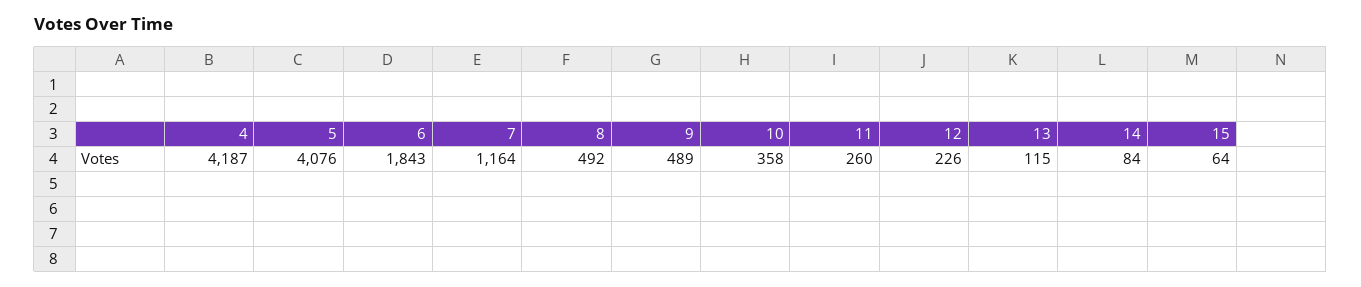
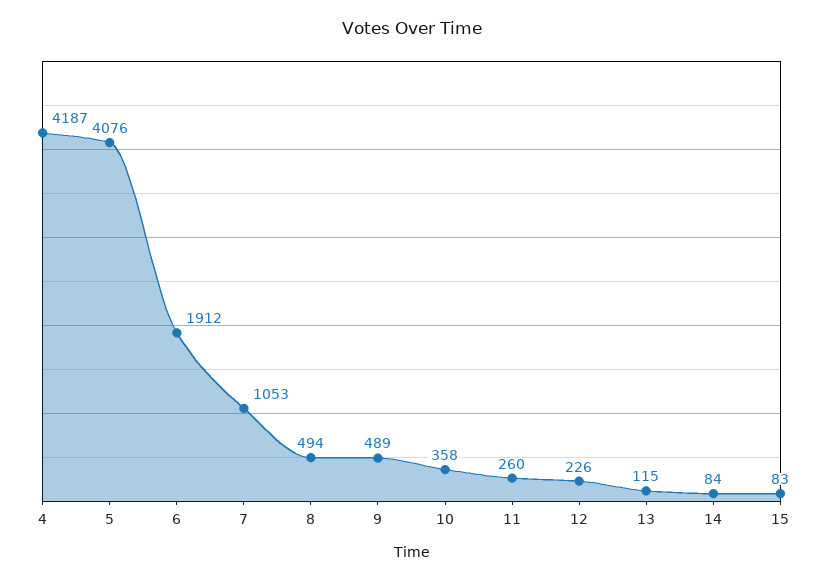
  {
    "4": 4187,
    "5": 4076,
-   "6": 1843,
+   "6": 1912,
-   "7": 1164,
+   "7": 1053,
-   "8": 492,
+   "8": 494,
    "9": 489,
    "10": 358,
    "11": 260,
    "12": 226,
    "13": 115,
    "14": 84,
-   "15": 64
+   "15": 83
  }

